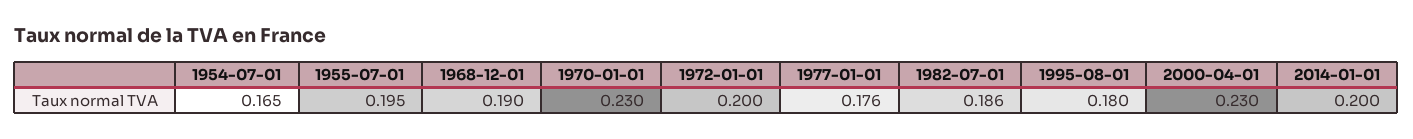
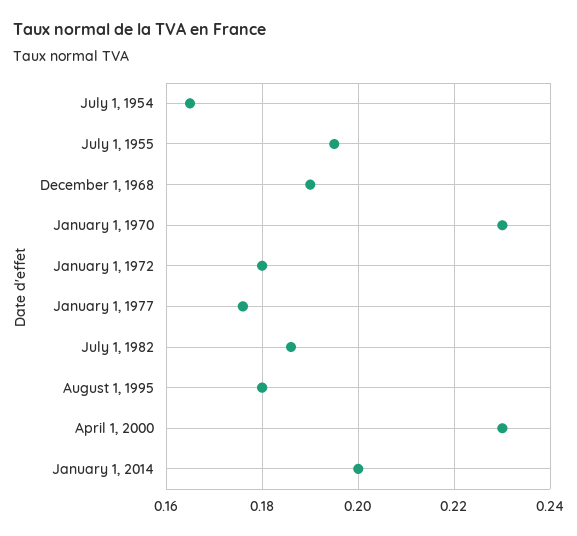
  {
    "1954-07-01": 0.165,
    "1955-07-01": 0.195,
    "1968-12-01": 0.19,
    "1970-01-01": 0.23,
-   "1972-01-01": 0.2,
+   "1972-01-01": 0.18,
    "1977-01-01": 0.176,
    "1982-07-01": 0.186,
    "1995-08-01": 0.18,
    "2000-04-01": 0.23,
    "2014-01-01": 0.2
  }

